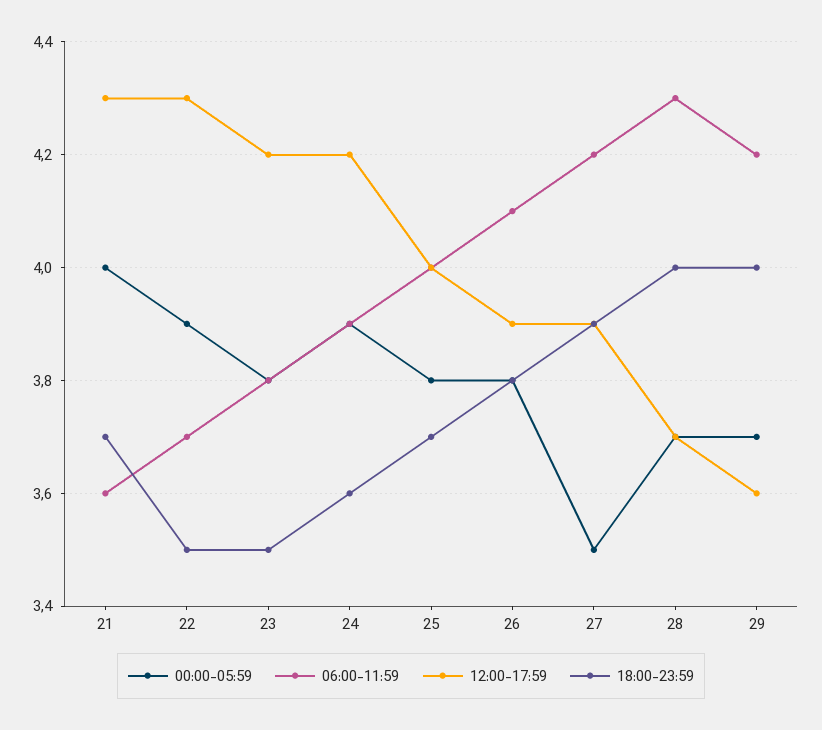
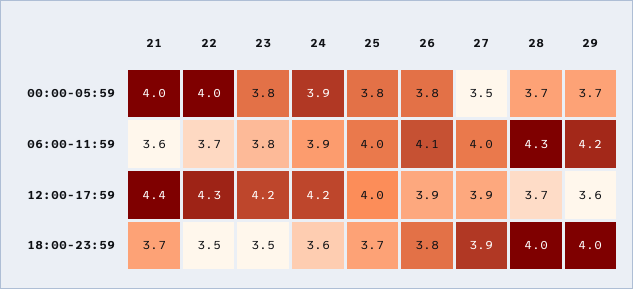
  {
    "00:00-05:59": {
      "21": 4,
-     "22": 3.9,
+     "22": 4,
      "23": 3.8,
      "24": 3.9,
      "25": 3.8,
      "26": 3.8,
      "27": 3.5,
      "28": 3.7,
      "29": 3.7
    },
    "06:00-11:59": {
      "21": 3.6,
      "22": 3.7,
      "23": 3.8,
      "24": 3.9,
      "25": 4,
      "26": 4.1,
-     "27": 4.2,
+     "27": 4,
      "28": 4.3,
      "29": 4.2
    },
    "12:00-17:59": {
-     "21": 4.3,
+     "21": 4.4,
      "22": 4.3,
      "23": 4.2,
      "24": 4.2,
      "25": 4,
      "26": 3.9,
      "27": 3.9,
      "28": 3.7,
      "29": 3.6
    },
    "18:00-23:59": {
      "21": 3.7,
      "22": 3.5,
      "23": 3.5,
      "24": 3.6,
      "25": 3.7,
      "26": 3.8,
      "27": 3.9,
      "28": 4,
      "29": 4
    }
  }

